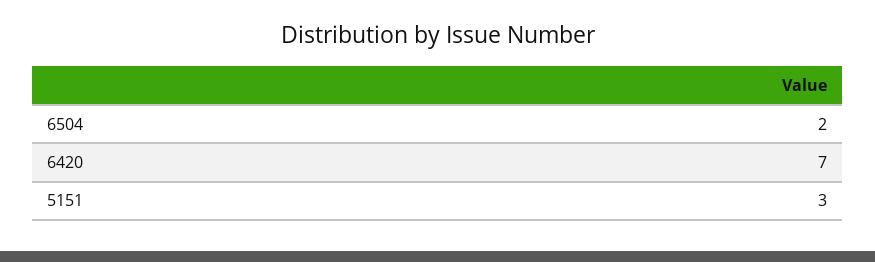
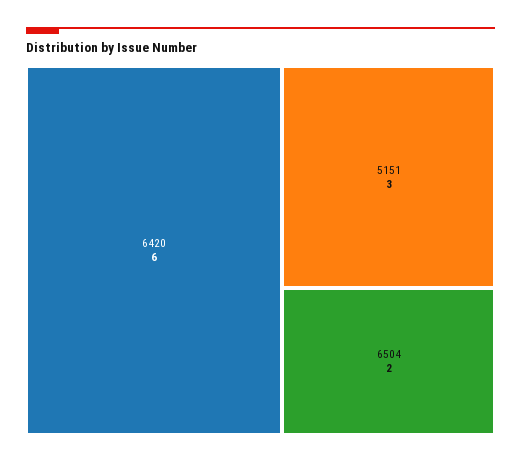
  {
    "6504": 2,
-   "6420": 7,
+   "6420": 6,
    "5151": 3
  }

